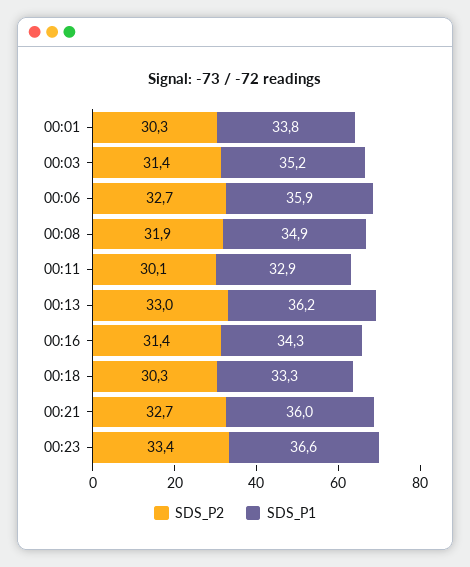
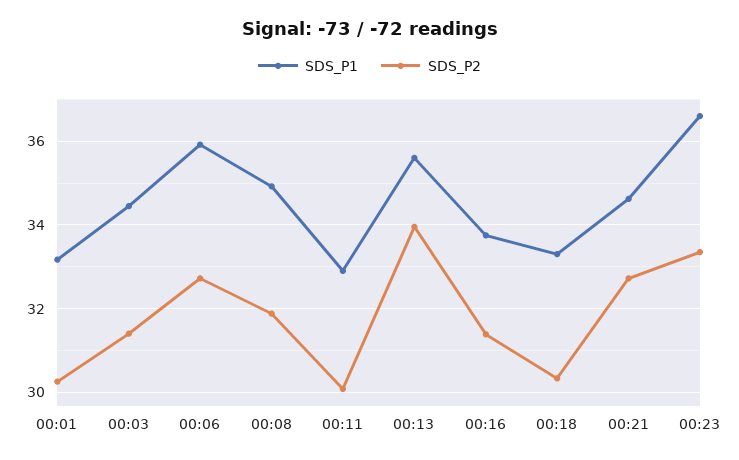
  {
    "SDS_P2": {
      "00:01": 30.3,
      "00:03": 31.4,
      "00:06": 32.7,
      "00:08": 31.9,
      "00:11": 30.1,
-     "00:13": 33,
+     "00:13": 34,
      "00:16": 31.4,
      "00:18": 30.3,
      "00:21": 32.7,
      "00:23": 33.4
    },
    "SDS_P1": {
-     "00:01": 33.8,
+     "00:01": 33.2,
-     "00:03": 35.2,
+     "00:03": 34.4,
      "00:06": 35.9,
      "00:08": 34.9,
      "00:11": 32.9,
-     "00:13": 36.2,
+     "00:13": 35.6,
-     "00:16": 34.3,
+     "00:16": 33.8,
      "00:18": 33.3,
-     "00:21": 36,
+     "00:21": 34.6,
      "00:23": 36.6
    }
  }

